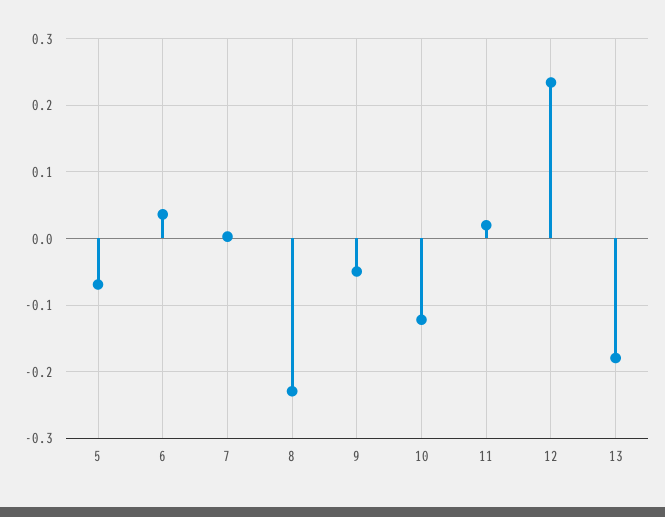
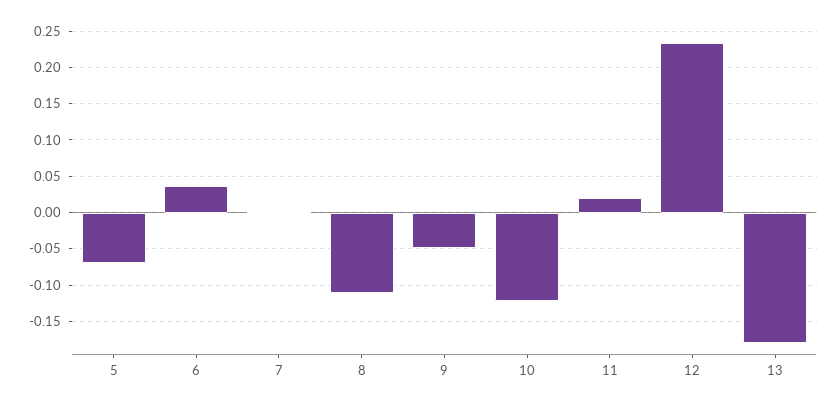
  {
    "5": -0.07,
    "6": 0.04,
    "7": 0,
-   "8": -0.23,
+   "8": -0.11,
    "9": -0.05,
    "10": -0.12,
    "11": 0.02,
    "12": 0.23,
    "13": -0.18
  }

